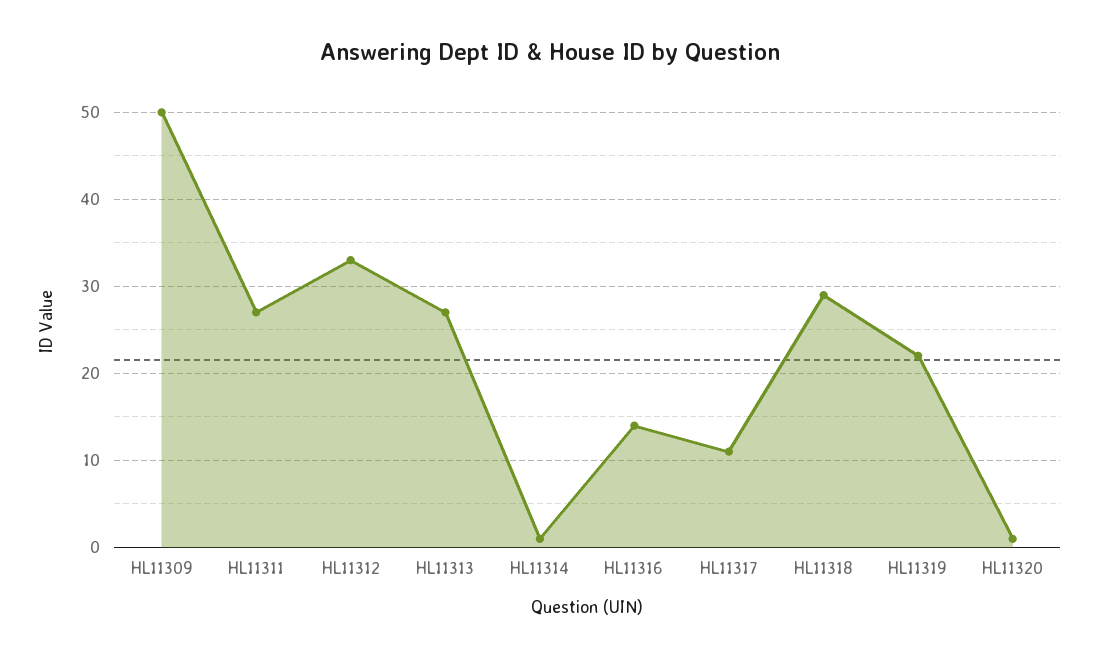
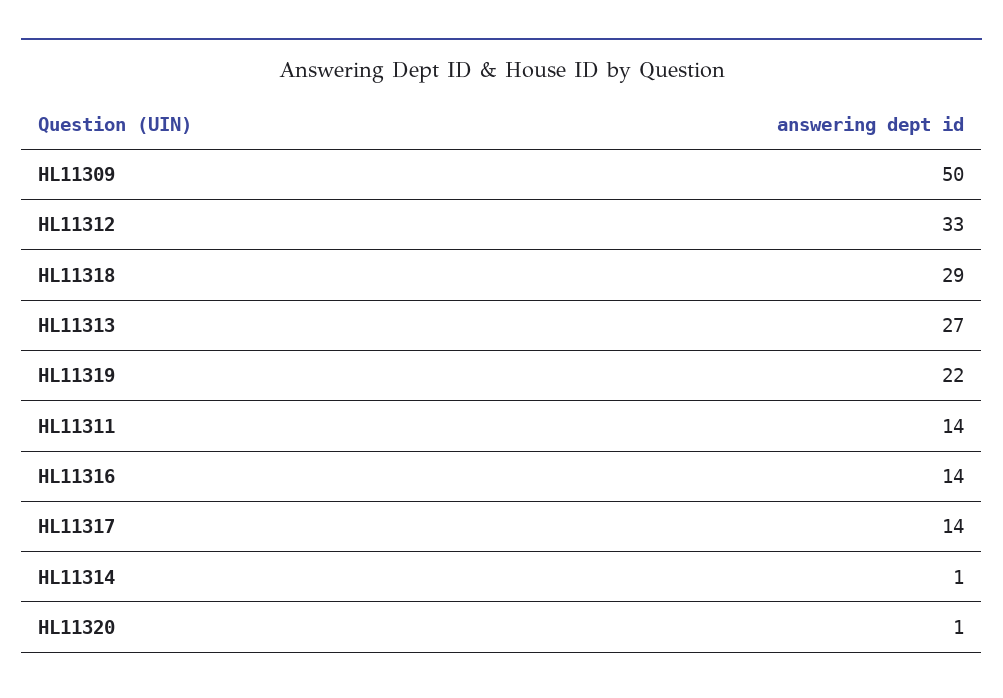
  {
    "HL11309": 50,
-   "HL11311": 27,
+   "HL11311": 14,
    "HL11312": 33,
    "HL11313": 27,
    "HL11314": 1,
    "HL11316": 14,
-   "HL11317": 11,
+   "HL11317": 14,
    "HL11318": 29,
    "HL11319": 22,
    "HL11320": 1
  }

